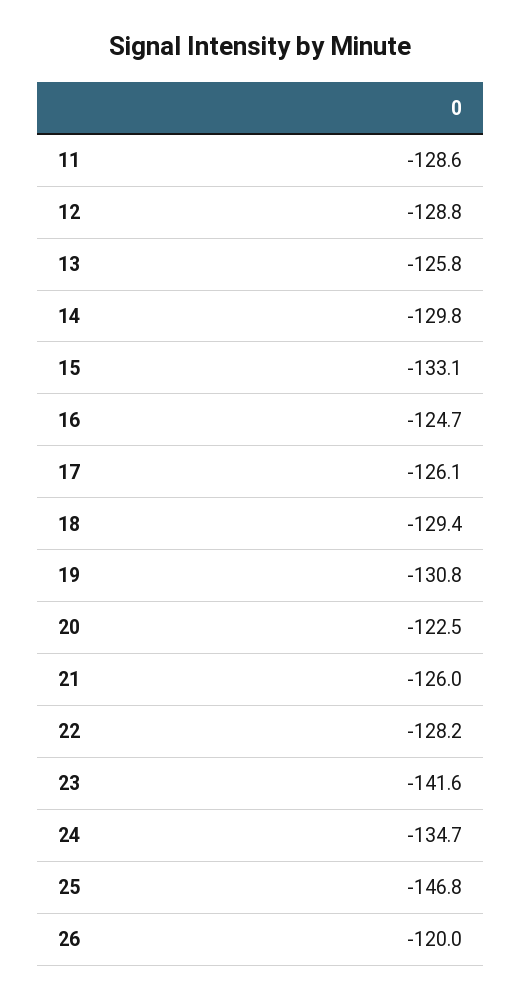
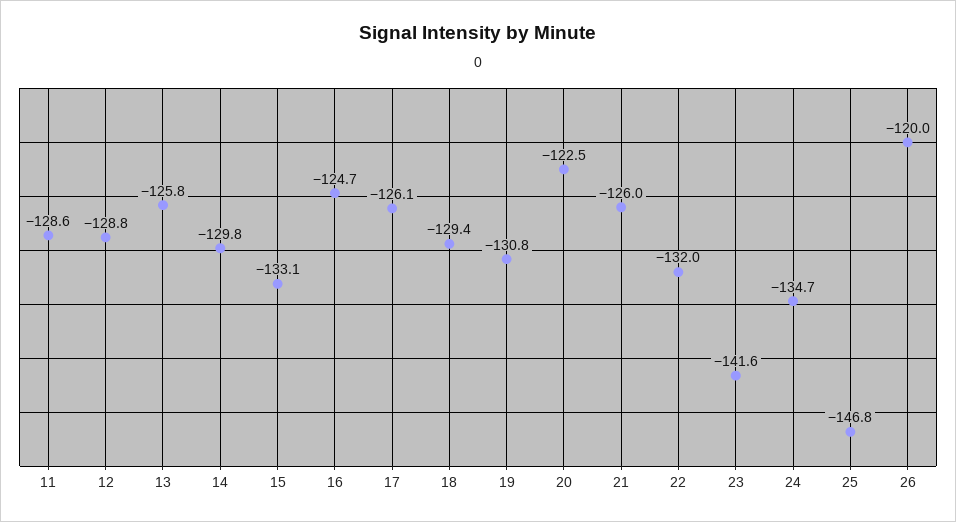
  {
    "11": -128.6,
    "12": -128.8,
    "13": -125.8,
    "14": -129.8,
    "15": -133.1,
    "16": -124.7,
    "17": -126.1,
    "18": -129.4,
    "19": -130.8,
    "20": -122.5,
    "21": -126,
-   "22": -128.2,
+   "22": -132,
    "23": -141.6,
    "24": -134.7,
    "25": -146.8,
    "26": -120
  }

